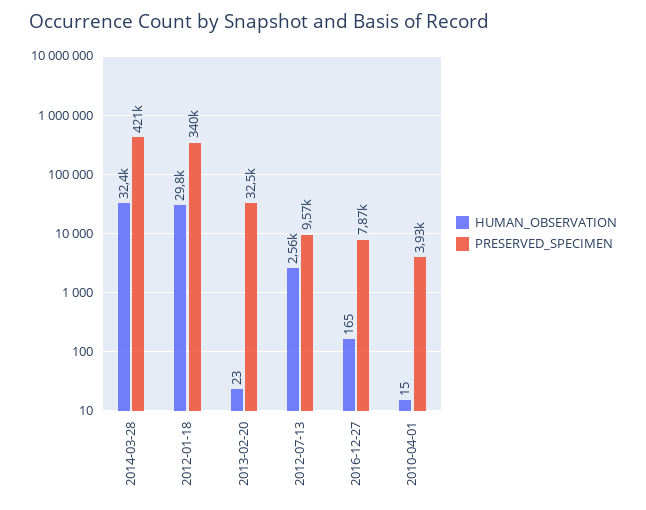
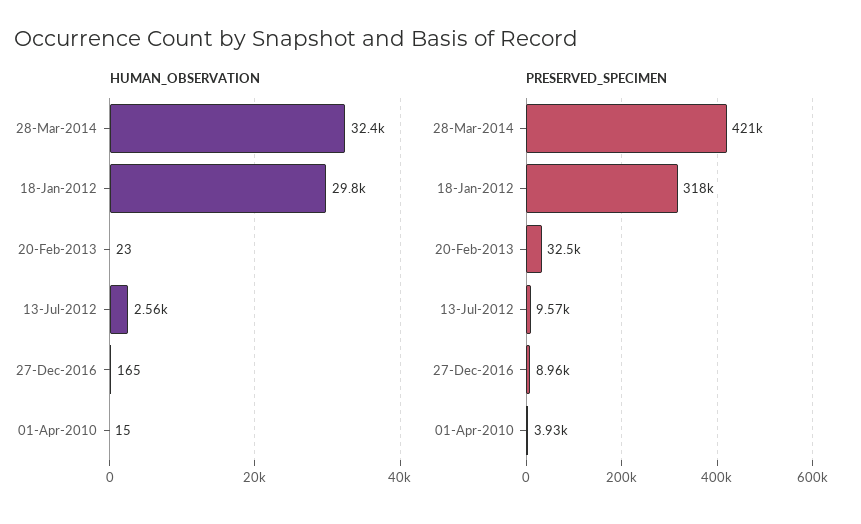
  {
    "HUMAN_OBSERVATION": {
      "2014-03-28": 32400,
      "2012-01-18": 29800,
      "2013-02-20": 23,
      "2012-07-13": 2560,
      "2016-12-27": 165,
      "2010-04-01": 15
    },
    "PRESERVED_SPECIMEN": {
      "2014-03-28": 421000,
-     "2012-01-18": 340000,
+     "2012-01-18": 318000,
      "2013-02-20": 32500,
      "2012-07-13": 9570,
-     "2016-12-27": 7870,
+     "2016-12-27": 8960,
      "2010-04-01": 3930
    }
  }

